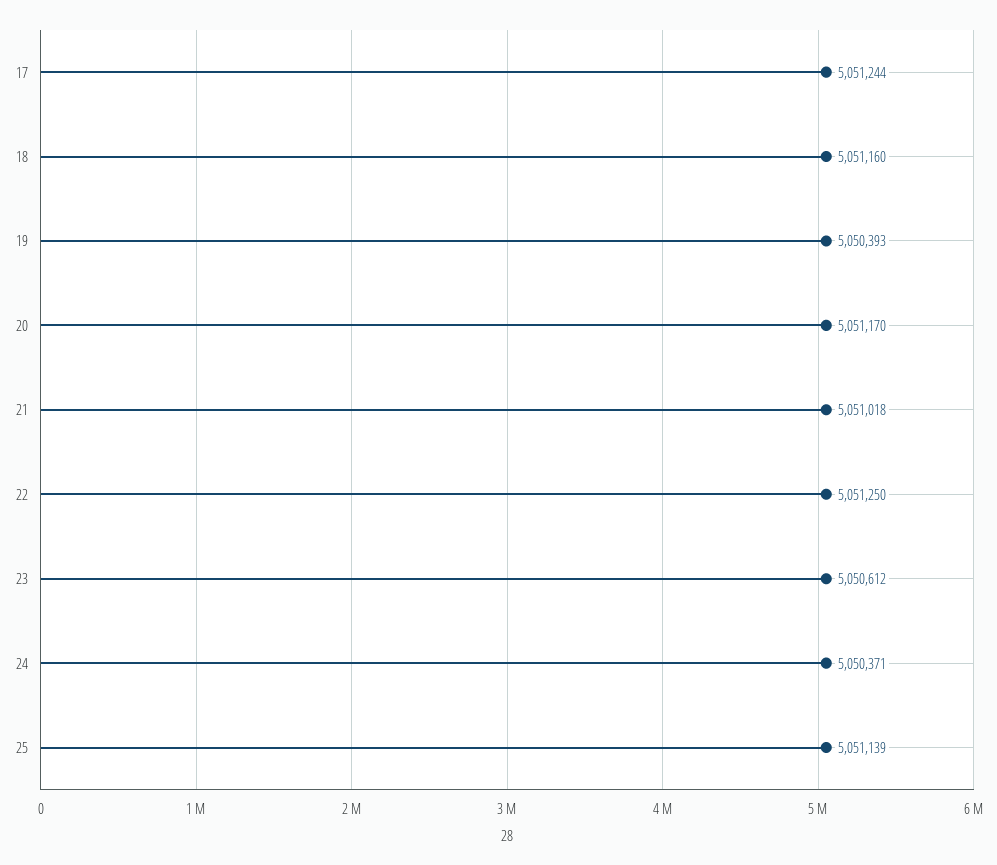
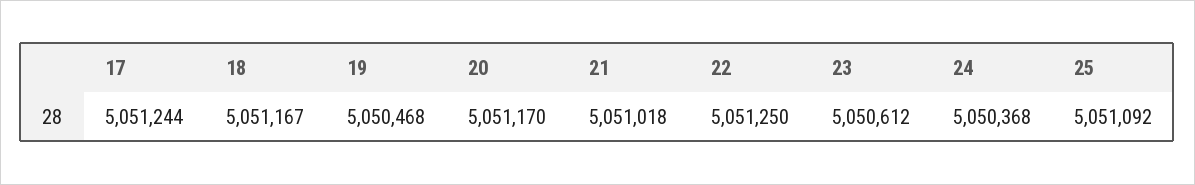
  {
    "17": 5051244,
-   "18": 5051160,
+   "18": 5051167,
-   "19": 5050393,
+   "19": 5050468,
    "20": 5051170,
    "21": 5051018,
    "22": 5051250,
    "23": 5050612,
-   "24": 5050371,
+   "24": 5050368,
-   "25": 5051139
+   "25": 5051092
  }

